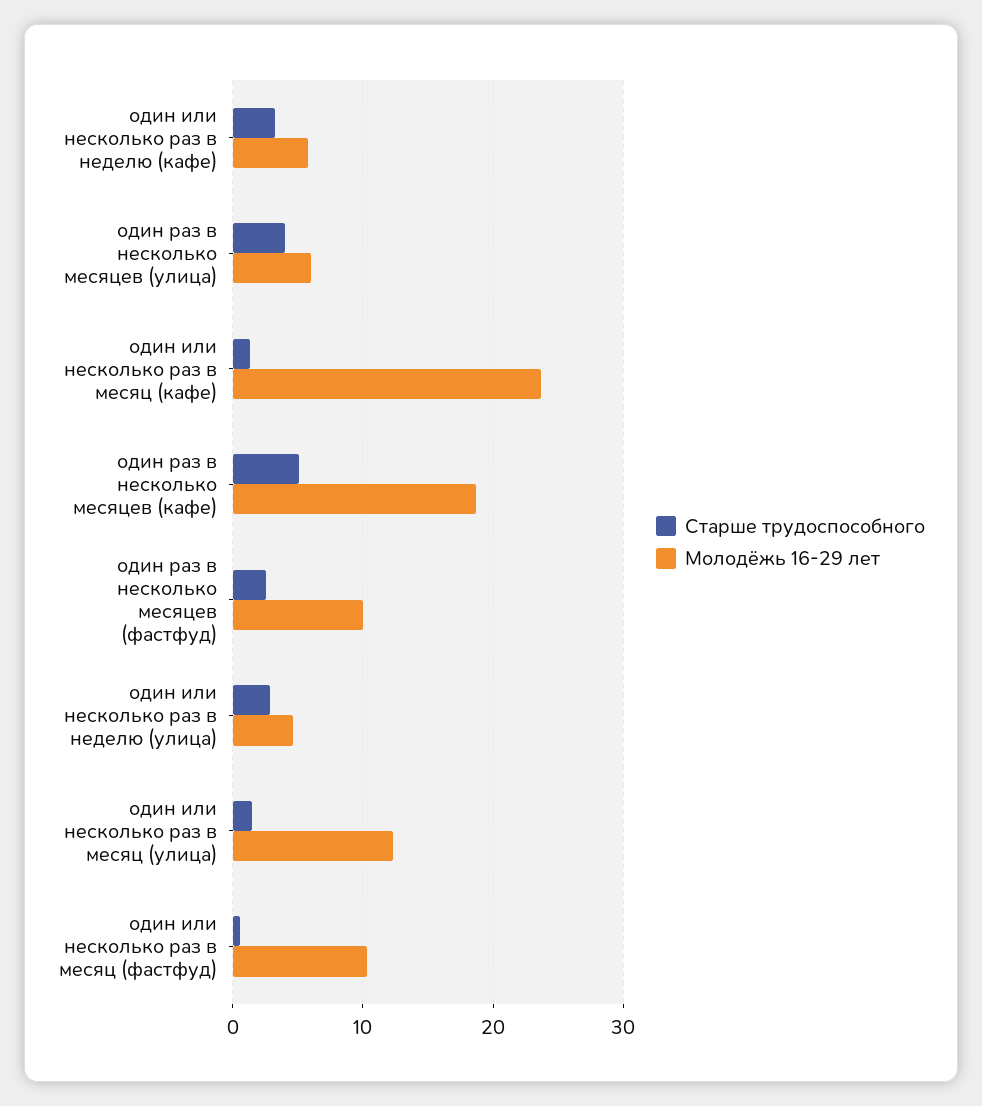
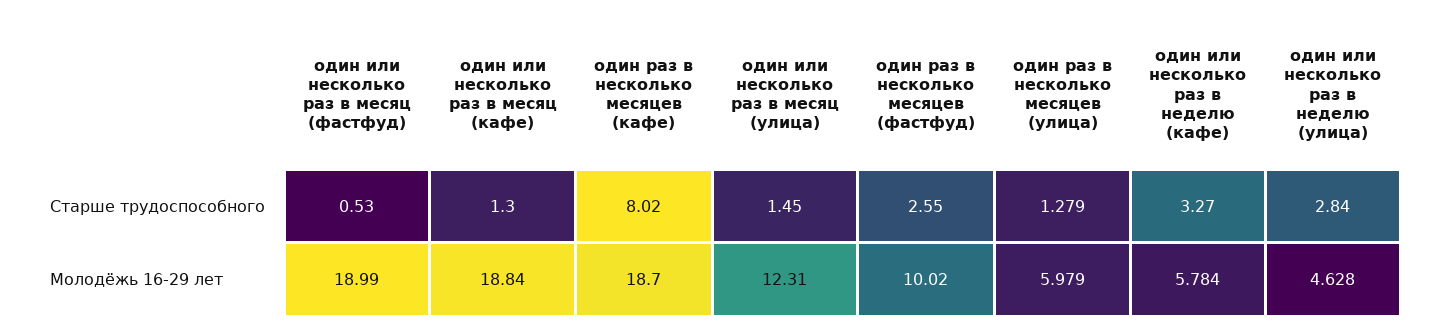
  {
    "Старше трудоспособного": {
      "один или несколько раз в неделю (кафе)": 3.27,
-     "один раз в несколько месяцев (улица)": 4,
+     "один раз в несколько месяцев (улица)": 1.279,
      "один или несколько раз в месяц (кафе)": 1.3,
-     "один раз в несколько месяцев (кафе)": 5,
+     "один раз в несколько месяцев (кафе)": 8.02,
      "один раз в несколько месяцев (фастфуд)": 2.55,
      "один или несколько раз в неделю (улица)": 2.84,
      "один или несколько раз в месяц (улица)": 1.45,
      "один или несколько раз в месяц (фастфуд)": 0.53
    },
    "Молодёжь 16-29 лет": {
      "один или несколько раз в неделю (кафе)": 5.784,
      "один раз в несколько месяцев (улица)": 5.979,
-     "один или несколько раз в месяц (кафе)": 24,
+     "один или несколько раз в месяц (кафе)": 18.84,
      "один раз в несколько месяцев (кафе)": 18.7,
      "один раз в несколько месяцев (фастфуд)": 10.02,
      "один или несколько раз в неделю (улица)": 4.628,
      "один или несколько раз в месяц (улица)": 12.31,
-     "один или несколько раз в месяц (фастфуд)": 10
+     "один или несколько раз в месяц (фастфуд)": 18.99
    }
  }

